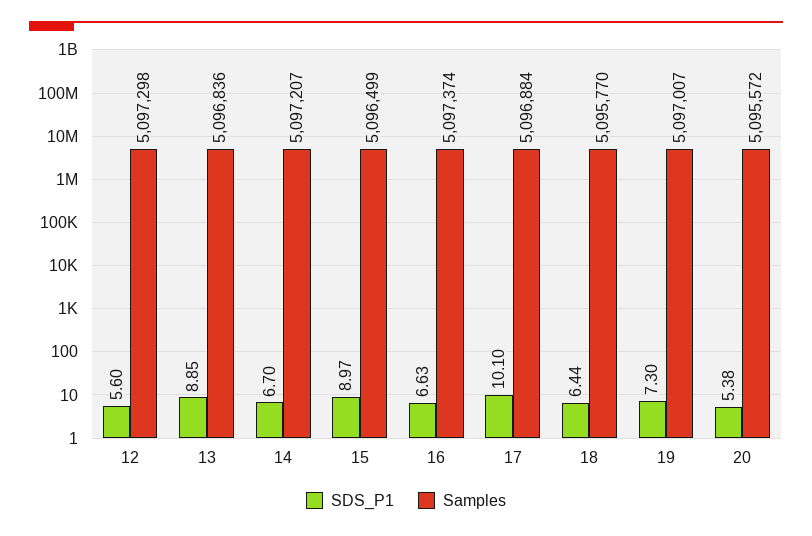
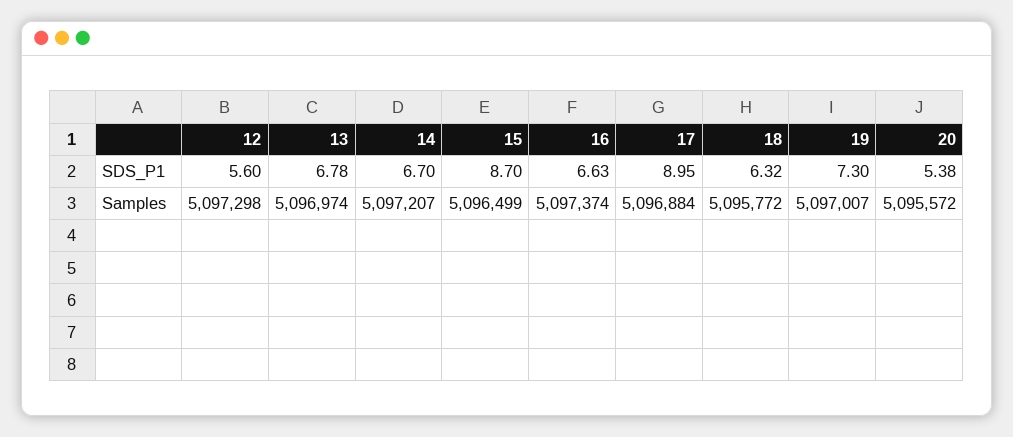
  {
    "SDS_P1": {
      "12": 5.6,
-     "13": 8.85,
+     "13": 6.78,
      "14": 6.7,
-     "15": 8.97,
+     "15": 8.7,
      "16": 6.63,
-     "17": 10.1,
+     "17": 8.95,
-     "18": 6.44,
+     "18": 6.32,
      "19": 7.3,
      "20": 5.38
    },
    "Samples": {
      "12": 5097298,
-     "13": 5096836,
+     "13": 5096974,
      "14": 5097207,
      "15": 5096499,
      "16": 5097374,
      "17": 5096884,
-     "18": 5095770,
+     "18": 5095772,
      "19": 5097007,
      "20": 5095572
    }
  }

